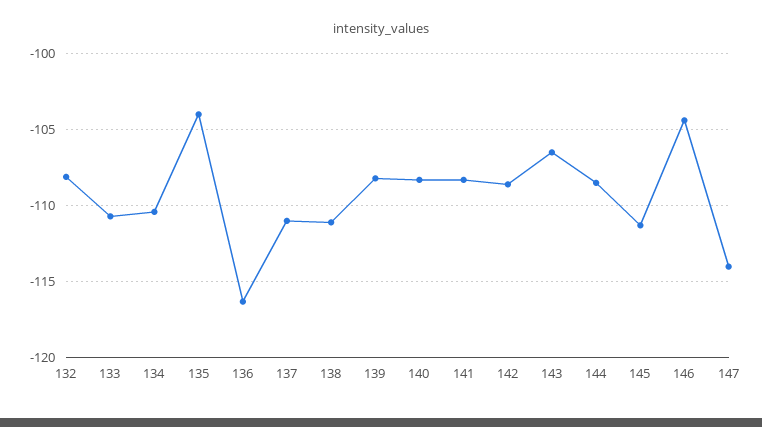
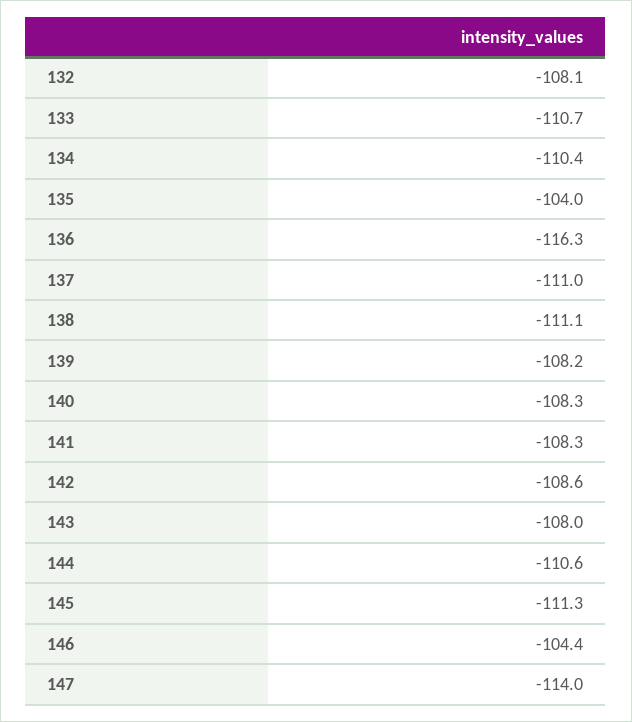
  {
    "132": -108.1,
    "133": -110.7,
    "134": -110.4,
    "135": -104,
    "136": -116.3,
    "137": -111,
    "138": -111.1,
    "139": -108.2,
    "140": -108.3,
    "141": -108.3,
    "142": -108.6,
-   "143": -106.5,
+   "143": -108,
-   "144": -108.5,
+   "144": -110.6,
    "145": -111.3,
    "146": -104.4,
    "147": -114
  }

